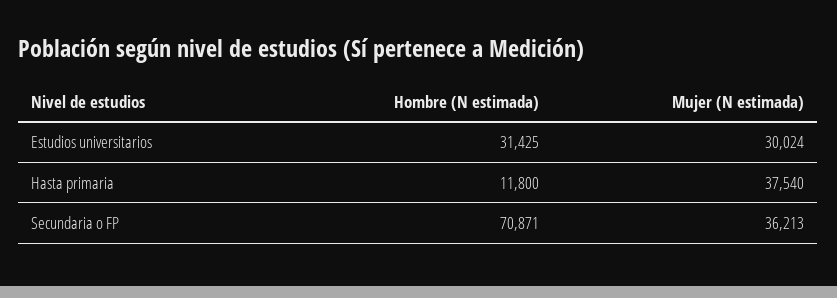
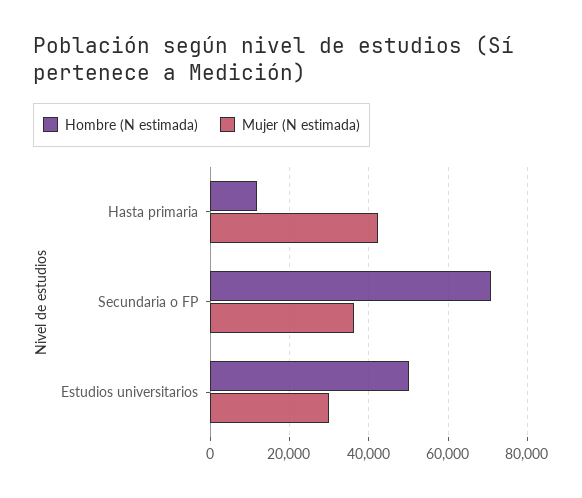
  {
    "Hombre (N estimada)": {
-     "Estudios universitarios": 31425,
+     "Estudios universitarios": 50000,
      "Hasta primaria": 11800,
      "Secundaria o FP": 70871
    },
    "Mujer (N estimada)": {
      "Estudios universitarios": 30024,
-     "Hasta primaria": 37540,
+     "Hasta primaria": 42000,
      "Secundaria o FP": 36213
    }
  }

